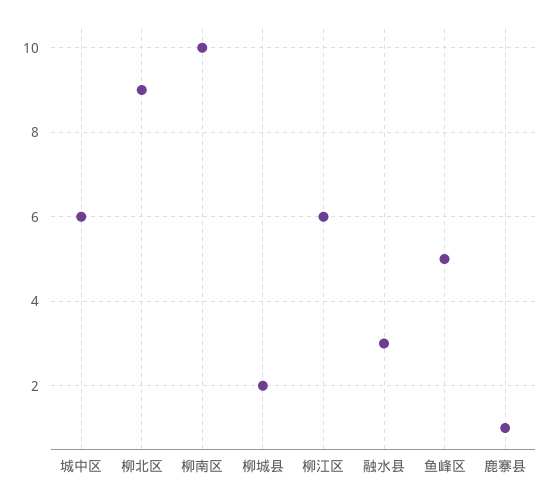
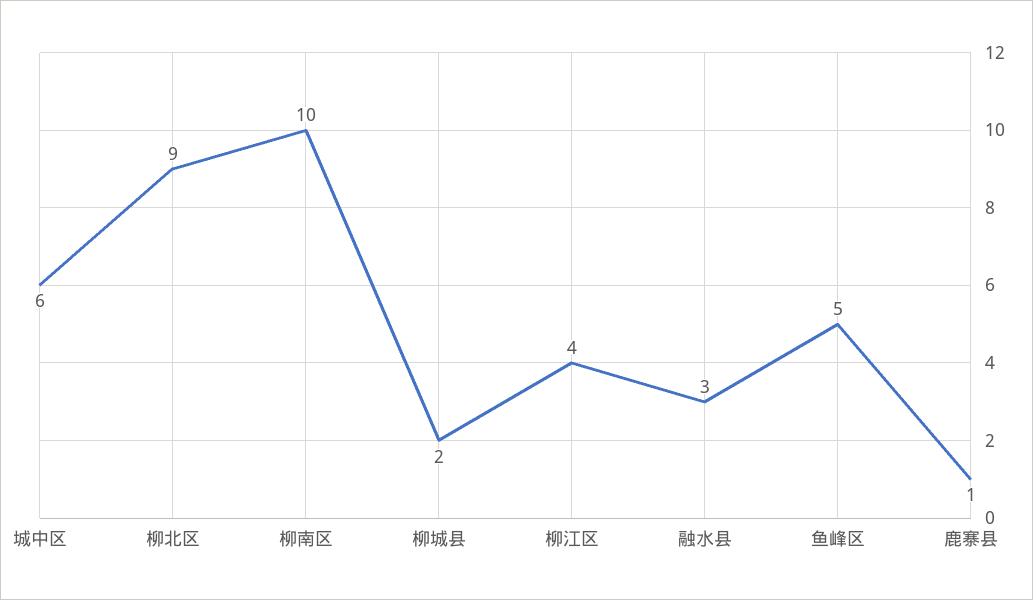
  {
    "城中区": 6,
    "柳北区": 9,
    "柳南区": 10,
    "柳城县": 2,
-   "柳江区": 6,
+   "柳江区": 4,
    "融水县": 3,
    "鱼峰区": 5,
    "鹿寨县": 1
  }

